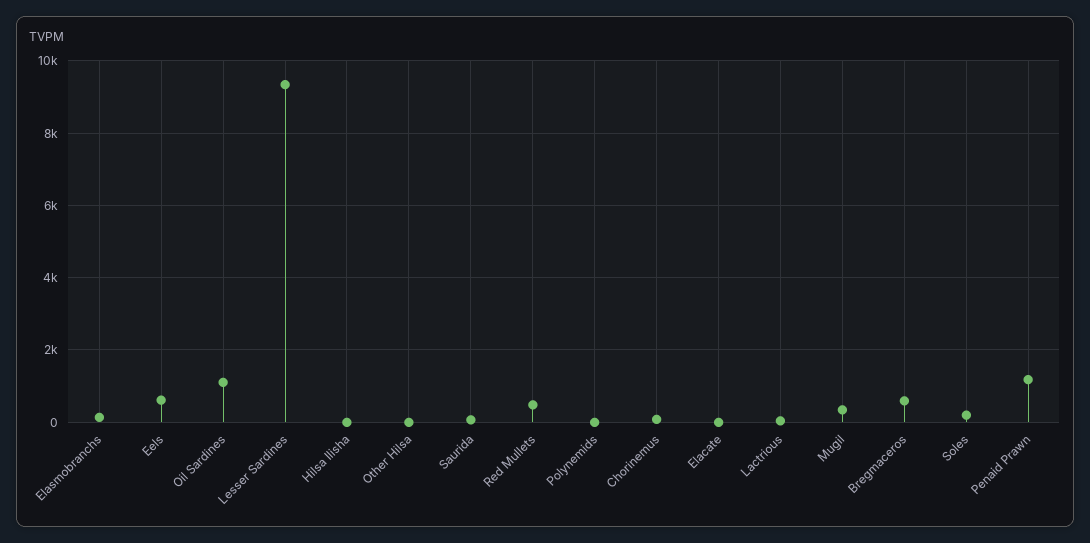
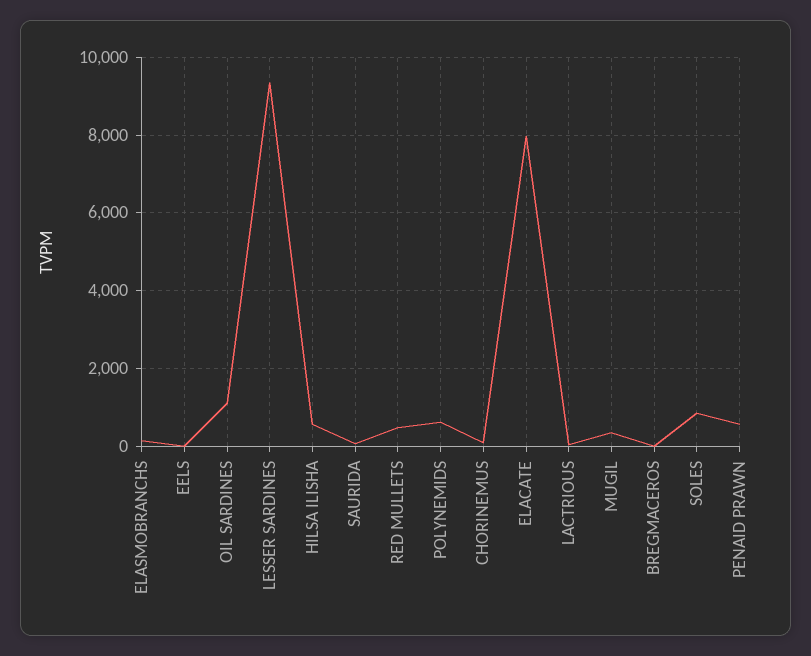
  {
    "Elasmobranchs": 200,
-   "Eels": 600,
+   "Eels": 0,
    "Oil Sardines": 1200,
    "Lesser Sardines": 9400,
-   "Hilsa Ilisha": 0,
+   "Hilsa Ilisha": 600,
-   "Other Hilsa": 0,
    "Saurida": 0,
    "Red Mullets": 400,
-   "Polynemids": 0,
+   "Polynemids": 600,
    "Chorinemus": 0,
-   "Elacate": 0,
+   "Elacate": 8000,
    "Lactrious": 0,
    "Mugil": 400,
-   "Bregmaceros": 600,
+   "Bregmaceros": 0,
-   "Soles": 200,
+   "Soles": 800,
-   "Penaid Prawn": 1200
+   "Penaid Prawn": 600
  }

